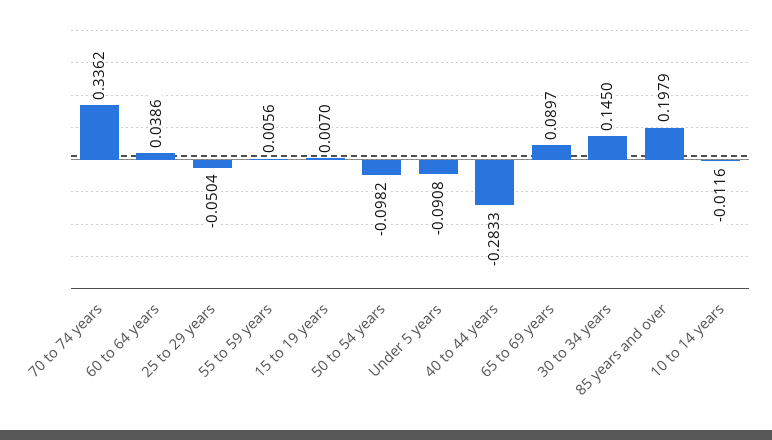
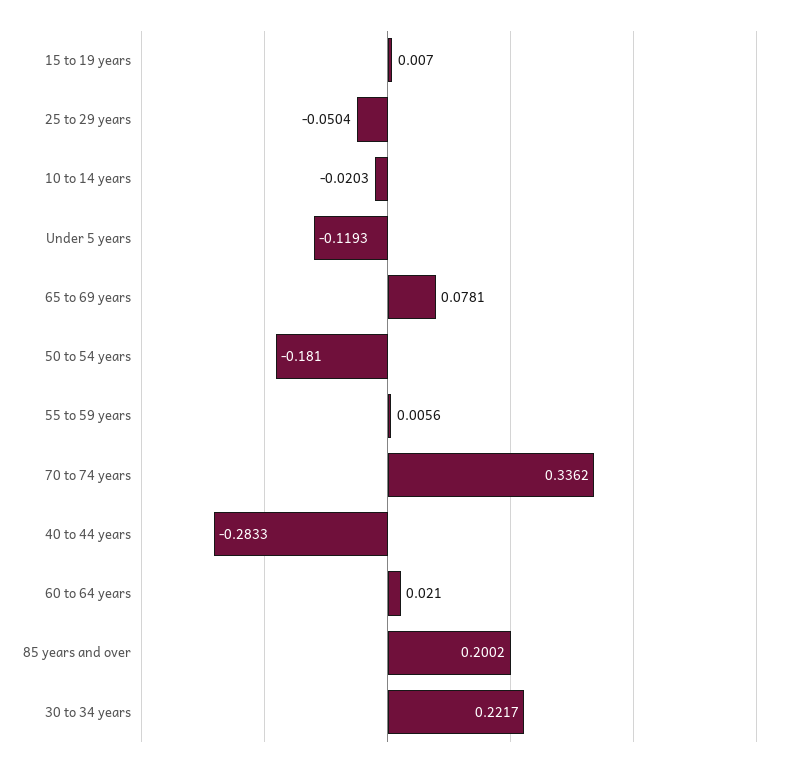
  {
    "70 to 74 years": 0.3362,
-   "60 to 64 years": 0.0386,
+   "60 to 64 years": 0.021,
    "25 to 29 years": -0.0504,
    "55 to 59 years": 0.0056,
    "15 to 19 years": 0.007,
-   "50 to 54 years": -0.0982,
+   "50 to 54 years": -0.181,
-   "Under 5 years": -0.0908,
+   "Under 5 years": -0.1193,
    "40 to 44 years": -0.2833,
-   "65 to 69 years": 0.0897,
+   "65 to 69 years": 0.0781,
-   "30 to 34 years": 0.145,
+   "30 to 34 years": 0.2217,
-   "85 years and over": 0.1979,
+   "85 years and over": 0.2002,
-   "10 to 14 years": -0.0116
+   "10 to 14 years": -0.0203
  }

